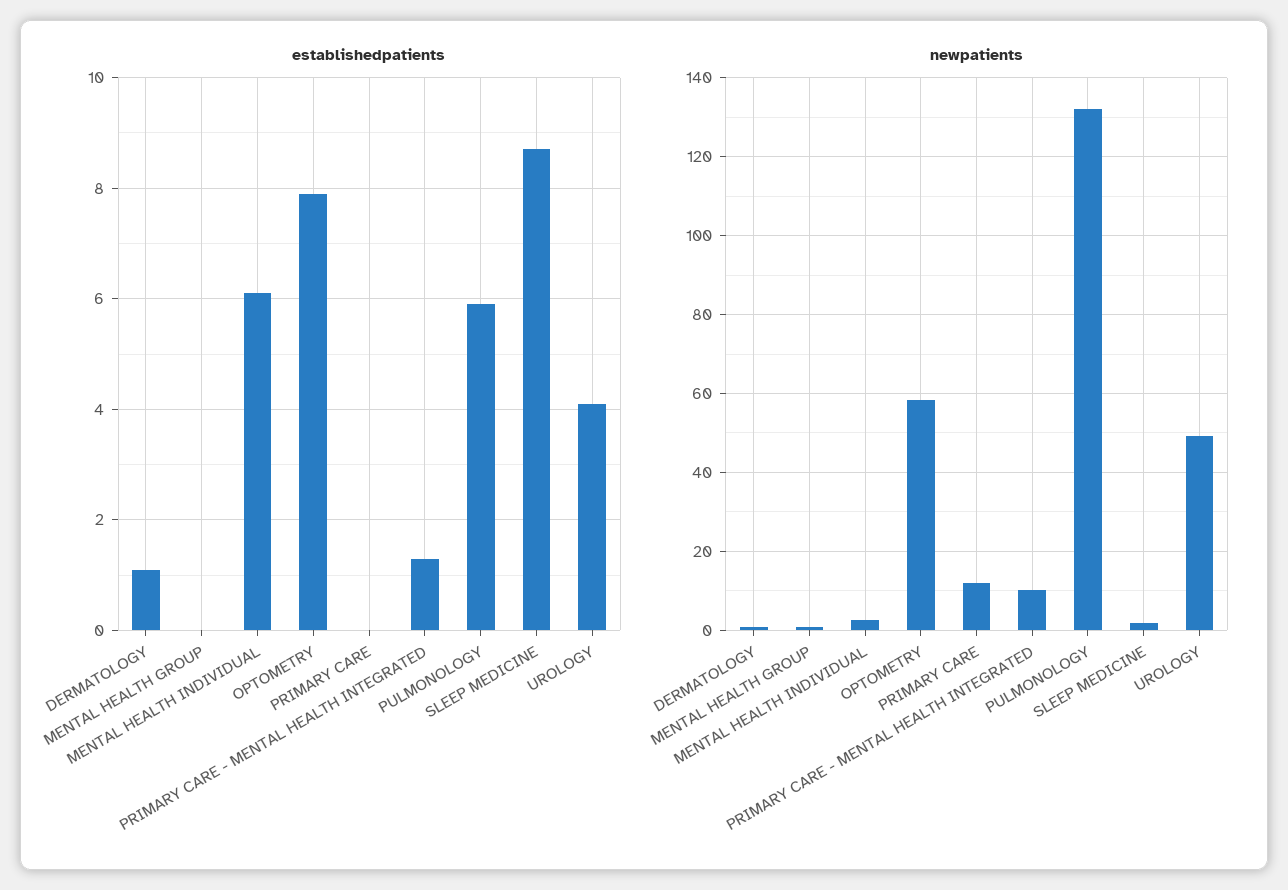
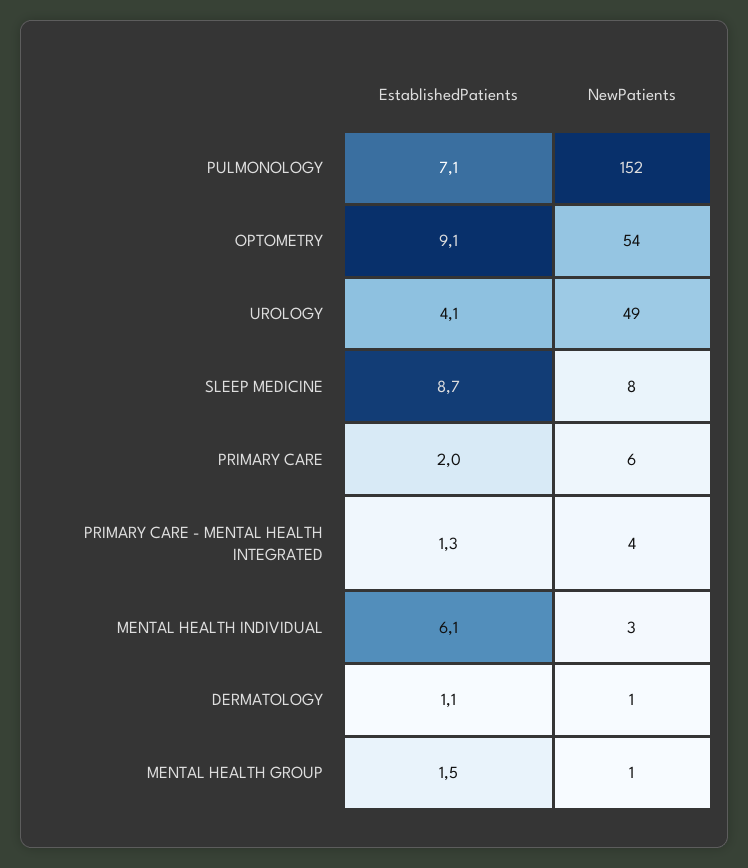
  {
    "establishedpatients": {
      "DERMATOLOGY": 1.1,
-     "MENTAL HEALTH GROUP": 0,
+     "MENTAL HEALTH GROUP": 1.5,
      "MENTAL HEALTH INDIVIDUAL": 6.1,
-     "OPTOMETRY": 8,
+     "OPTOMETRY": 9.1,
-     "PRIMARY CARE": 0,
+     "PRIMARY CARE": 2,
      "PRIMARY CARE - MENTAL HEALTH INTEGRATED": 1.3,
-     "PULMONOLOGY": 6,
+     "PULMONOLOGY": 7.1,
      "SLEEP MEDICINE": 8.7,
      "UROLOGY": 4.1
    },
    "newpatients": {
      "DERMATOLOGY": 1,
      "MENTAL HEALTH GROUP": 1,
      "MENTAL HEALTH INDIVIDUAL": 3,
-     "OPTOMETRY": 58,
+     "OPTOMETRY": 54,
-     "PRIMARY CARE": 12,
+     "PRIMARY CARE": 6,
-     "PRIMARY CARE - MENTAL HEALTH INTEGRATED": 10,
+     "PRIMARY CARE - MENTAL HEALTH INTEGRATED": 4,
-     "PULMONOLOGY": 132,
+     "PULMONOLOGY": 152,
-     "SLEEP MEDICINE": 2,
+     "SLEEP MEDICINE": 8,
      "UROLOGY": 49
    }
  }

